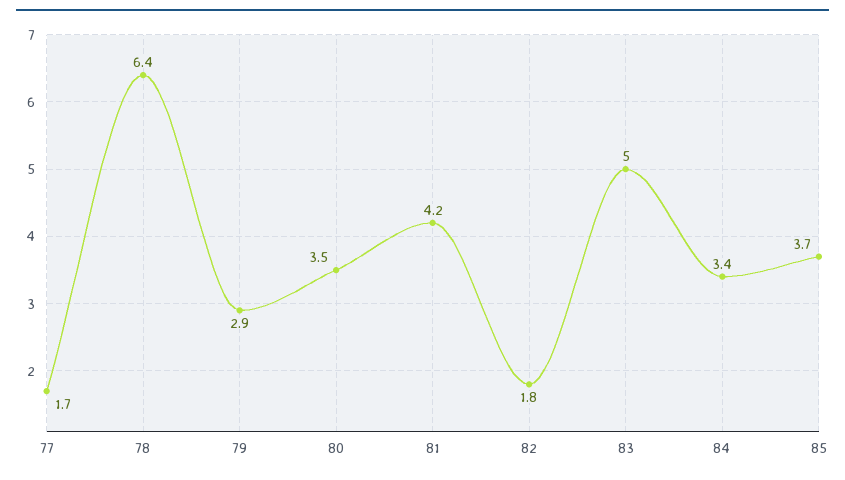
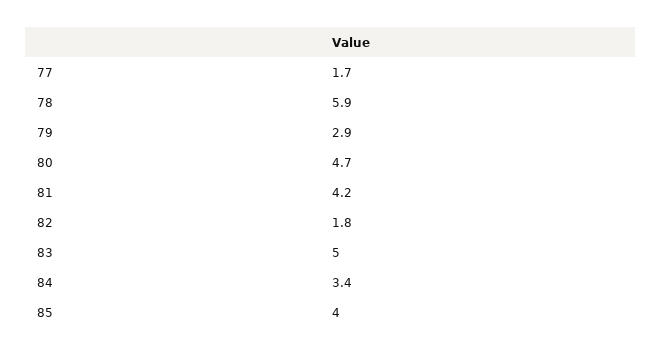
  {
    "77": 1.7,
-   "78": 6.4,
+   "78": 5.9,
    "79": 2.9,
-   "80": 3.5,
+   "80": 4.7,
    "81": 4.2,
    "82": 1.8,
    "83": 5,
    "84": 3.4,
-   "85": 3.7
+   "85": 4
  }

